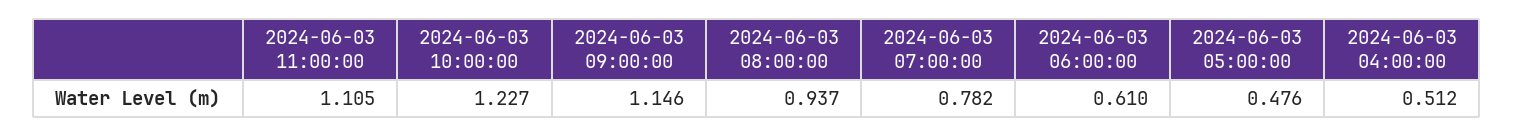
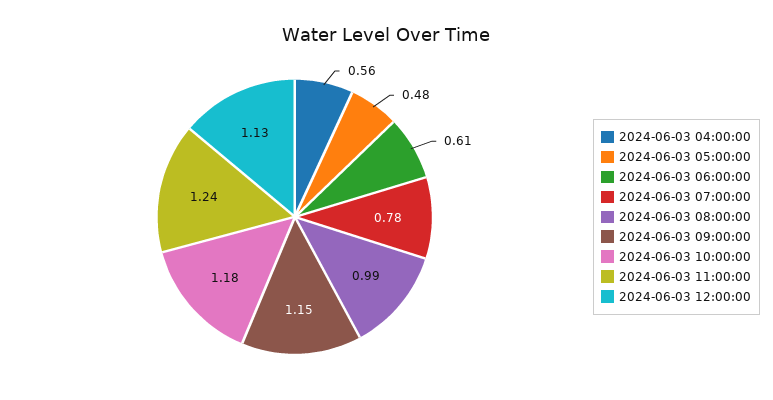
  {
-   "2024-06-03 11:00:00": 1.105,
+   "2024-06-03 11:00:00": 1.24,
-   "2024-06-03 10:00:00": 1.227,
+   "2024-06-03 10:00:00": 1.18,
    "2024-06-03 09:00:00": 1.146,
-   "2024-06-03 08:00:00": 0.937,
+   "2024-06-03 08:00:00": 0.99,
    "2024-06-03 07:00:00": 0.782,
    "2024-06-03 06:00:00": 0.61,
    "2024-06-03 05:00:00": 0.476,
-   "2024-06-03 04:00:00": 0.512
+   "2024-06-03 04:00:00": 0.56,
+   "2024-06-03 12:00:00": 1.13
  }

